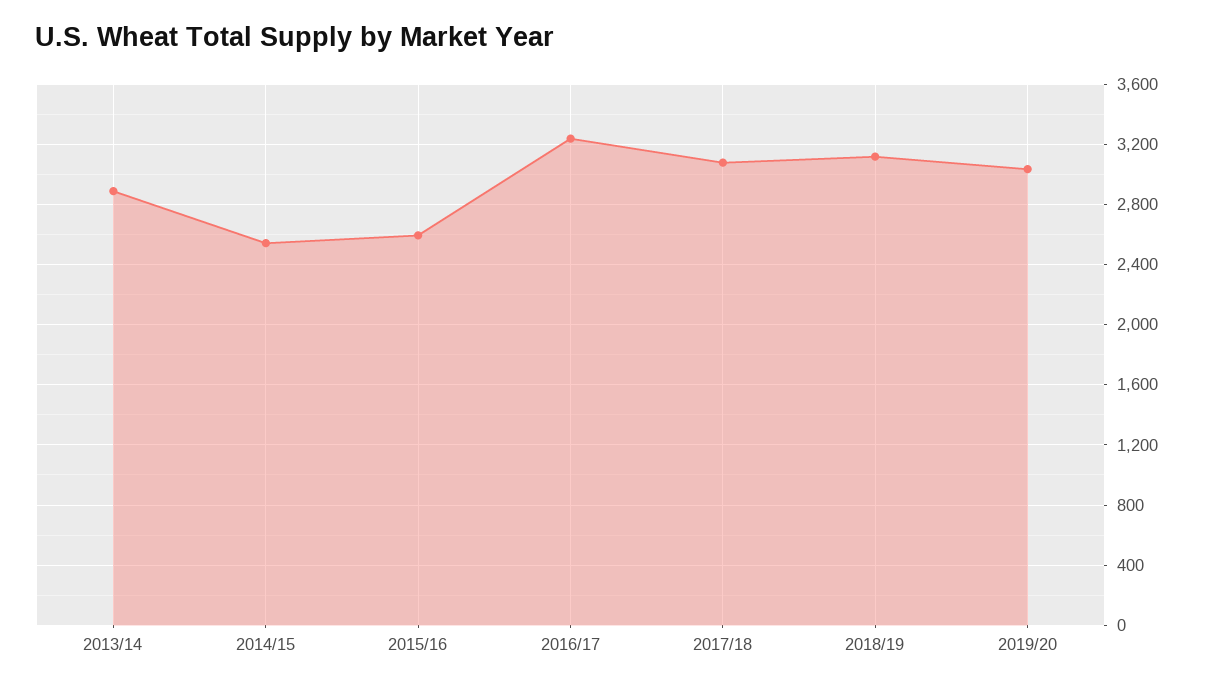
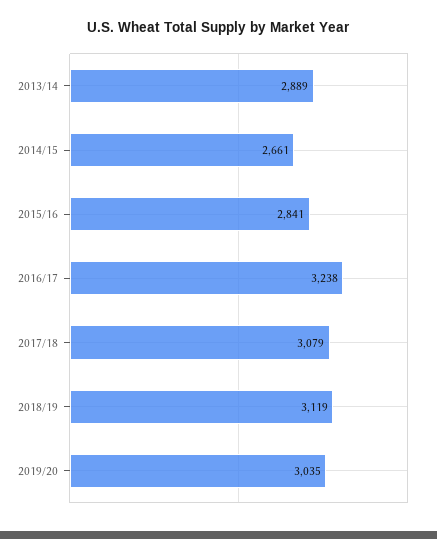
  {
    "2013/14": 2889,
-   "2014/15": 2550,
+   "2014/15": 2661,
-   "2015/16": 2600,
+   "2015/16": 2841,
    "2016/17": 3238,
    "2017/18": 3079,
    "2018/19": 3119,
    "2019/20": 3035
  }

